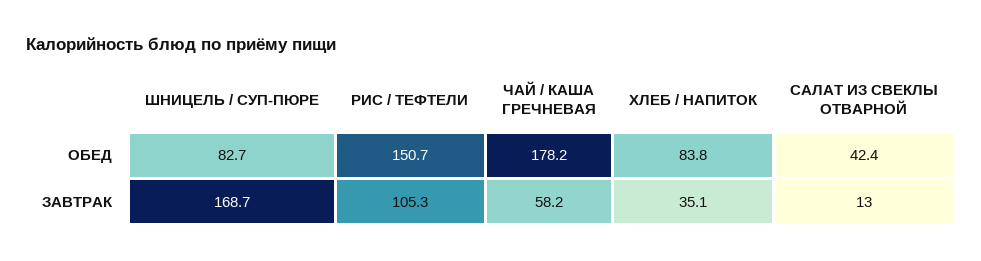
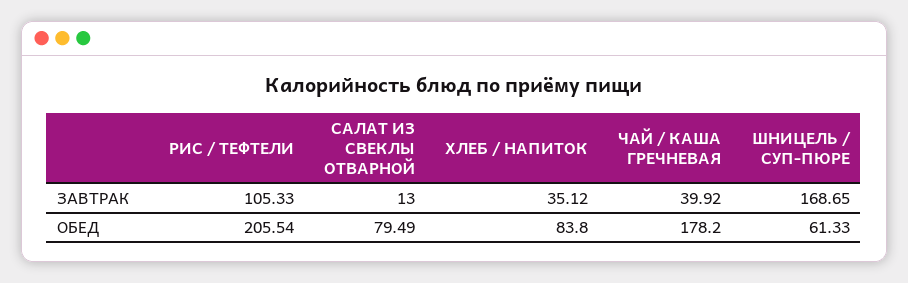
  {
    "ШНИЦЕЛЬ / СУП-ПЮРЕ": {
-     "ОБЕД": 82.7,
+     "ОБЕД": 61.33,
      "ЗАВТРАК": 168.65
    },
    "РИС / ТЕФТЕЛИ": {
-     "ОБЕД": 150.7,
+     "ОБЕД": 205.54,
      "ЗАВТРАК": 105.33
    },
    "ЧАЙ / КАША ГРЕЧНЕВАЯ": {
      "ОБЕД": 178.2,
-     "ЗАВТРАК": 58.2
+     "ЗАВТРАК": 39.92
    },
    "ХЛЕБ / НАПИТОК": {
      "ОБЕД": 83.8,
      "ЗАВТРАК": 35.12
    },
    "САЛАТ ИЗ СВЕКЛЫ ОТВАРНОЙ": {
-     "ОБЕД": 42.4,
+     "ОБЕД": 79.49,
      "ЗАВТРАК": 13
    }
  }

